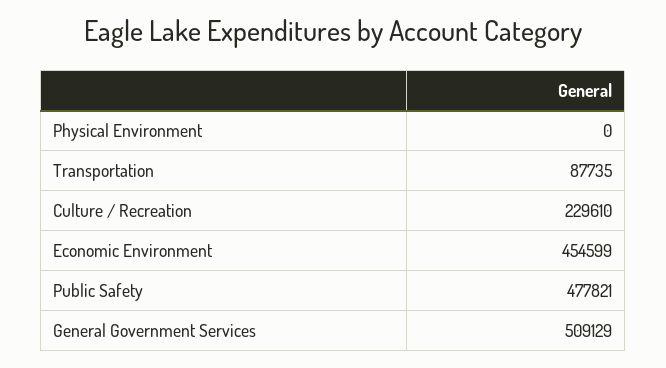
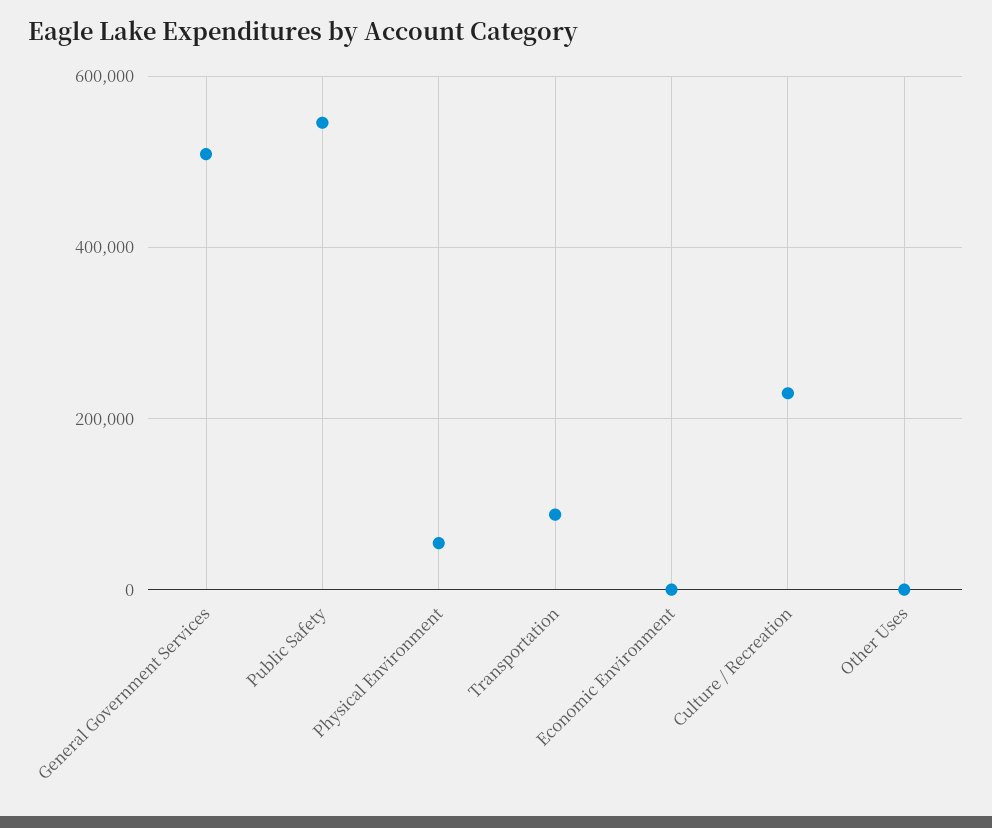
  {
-   "Physical Environment": 0,
+   "Physical Environment": 60000,
    "Transportation": 87735,
    "Culture / Recreation": 229610,
-   "Economic Environment": 454599,
+   "Economic Environment": 0,
-   "Public Safety": 477821,
+   "Public Safety": 540000,
-   "General Government Services": 509129
+   "General Government Services": 509129,
+   "Other Uses": 0
  }

